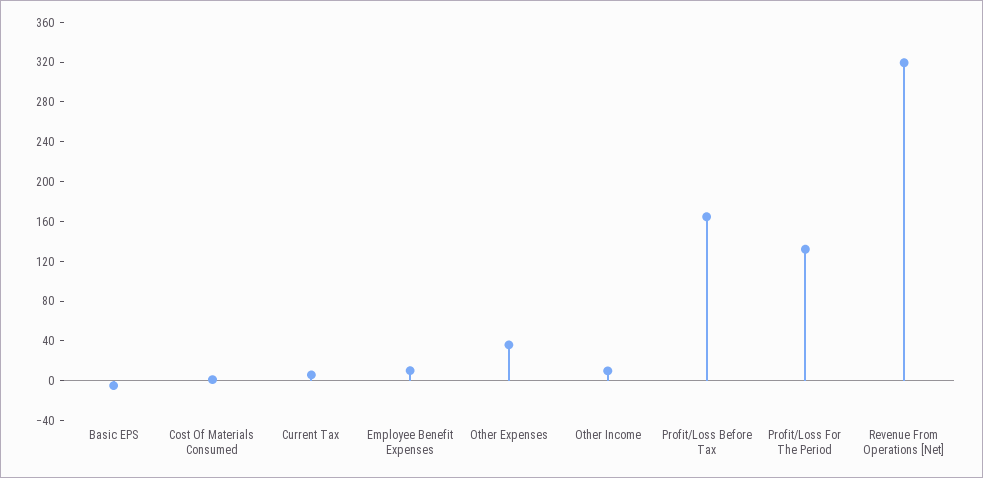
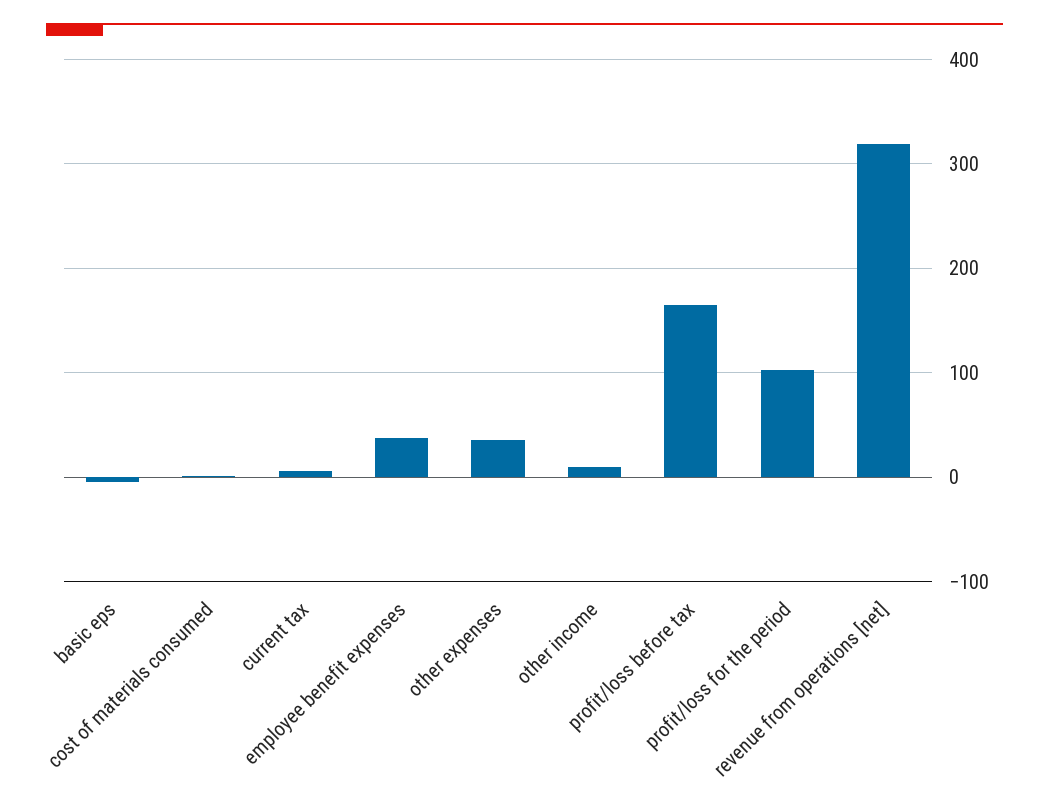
  {
    "Basic EPS": 0,
    "Cost Of Materials Consumed": 0,
    "Current Tax": 10,
-   "Employee Benefit Expenses": 10,
+   "Employee Benefit Expenses": 40,
    "Other Expenses": 40,
    "Other Income": 10,
    "Profit/Loss Before Tax": 160,
-   "Profit/Loss For The Period": 130,
+   "Profit/Loss For The Period": 100,
    "Revenue From Operations [Net]": 320
  }

